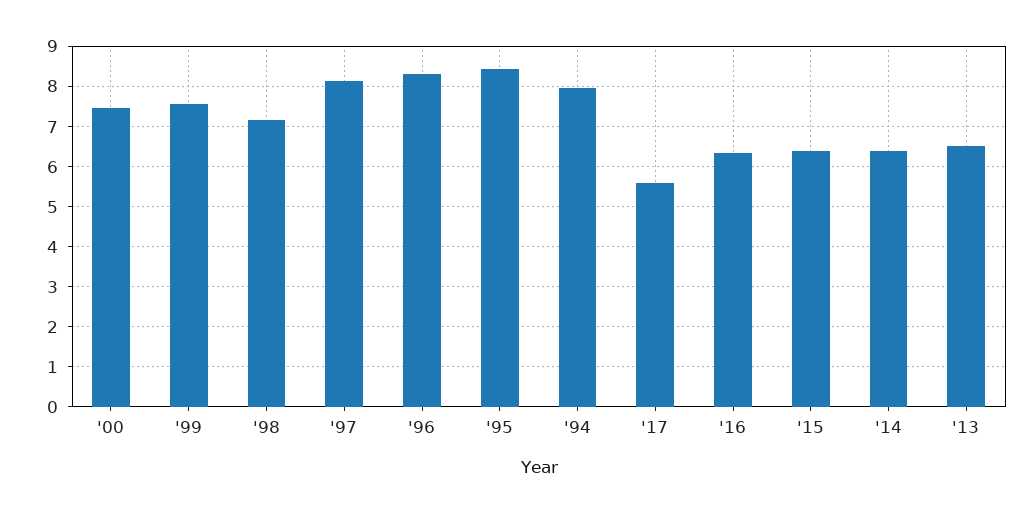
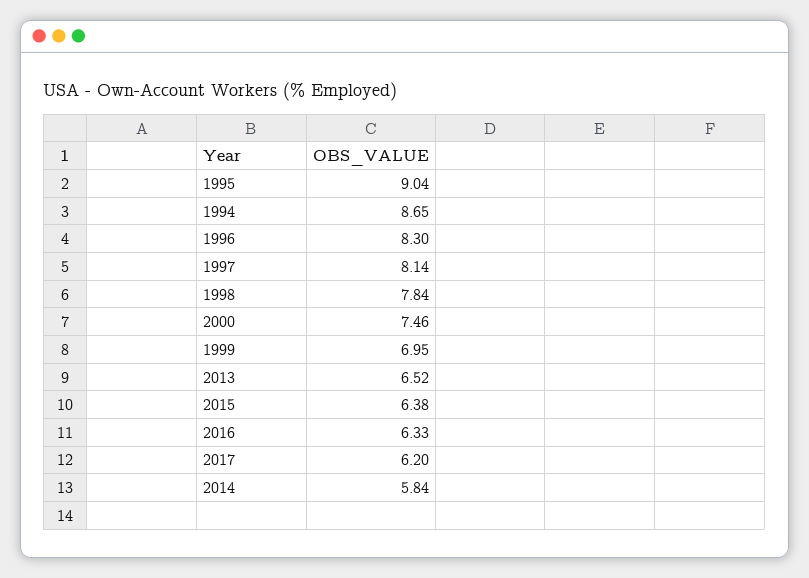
  {
    "'00": 7.46,
-   "'99": 7.6,
+   "'99": 6.95,
-   "'98": 7.2,
+   "'98": 7.84,
    "'97": 8.14,
    "'96": 8.3,
-   "'95": 8.4,
+   "'95": 9.04,
-   "'94": 8,
+   "'94": 8.65,
-   "'17": 5.6,
+   "'17": 6.2,
    "'16": 6.33,
    "'15": 6.38,
-   "'14": 6.4,
+   "'14": 5.84,
    "'13": 6.52
  }

